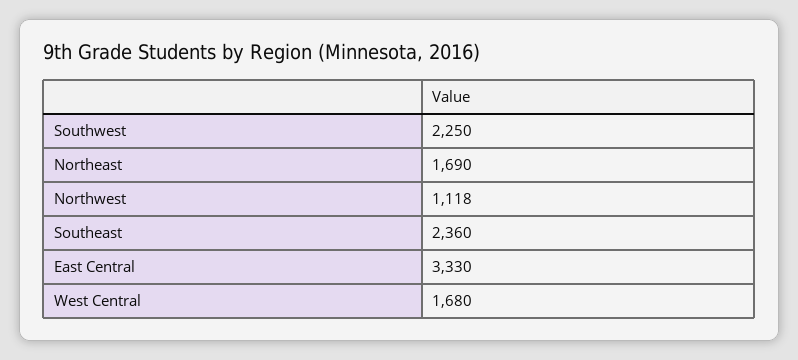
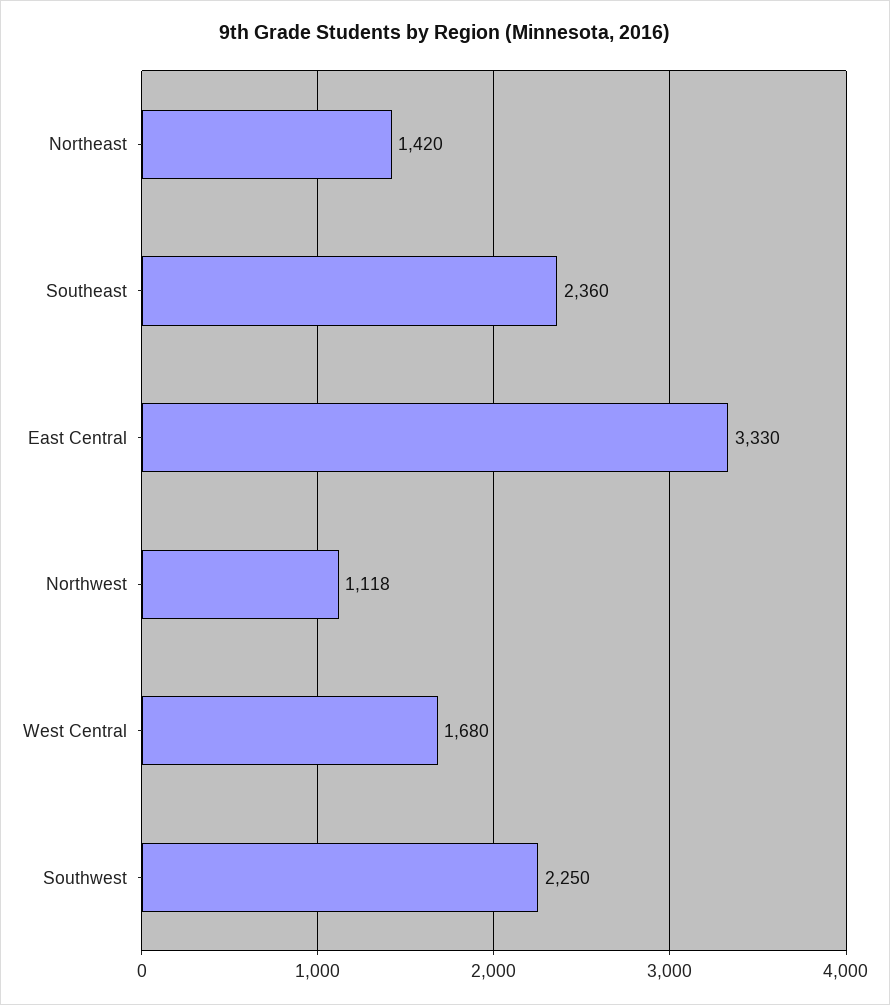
  {
    "Southwest": 2250,
-   "Northeast": 1690,
+   "Northeast": 1420,
    "Northwest": 1118,
    "Southeast": 2360,
    "East Central": 3330,
    "West Central": 1680
  }

